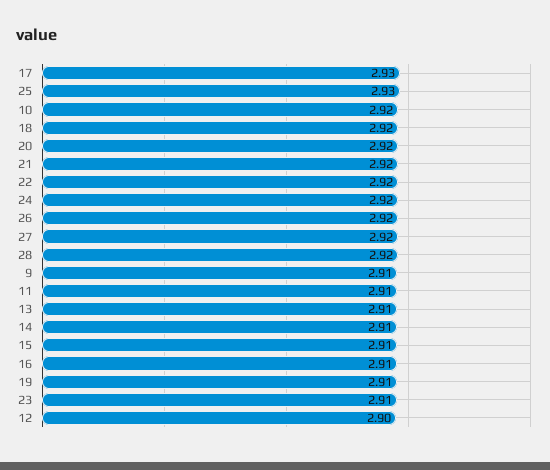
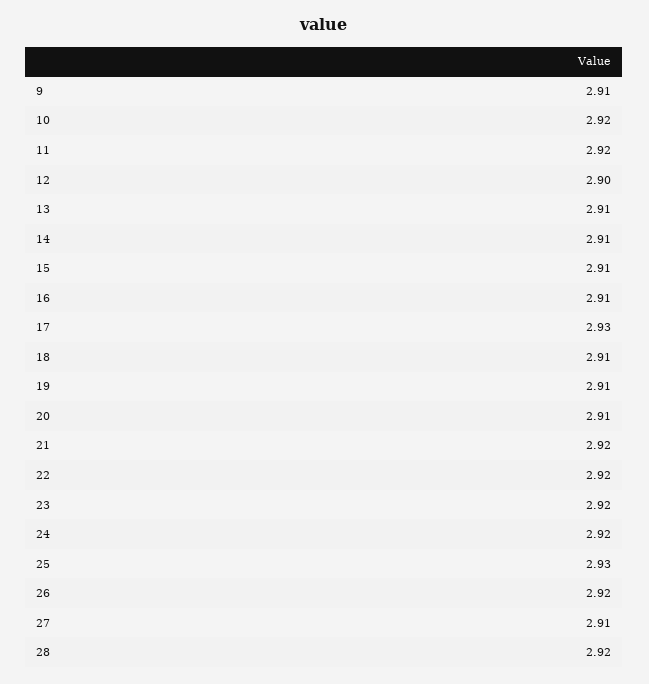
  {
    "17": 2.93,
    "25": 2.93,
    "10": 2.92,
-   "18": 2.92,
+   "18": 2.91,
-   "20": 2.92,
+   "20": 2.91,
    "21": 2.92,
    "22": 2.92,
    "24": 2.92,
    "26": 2.92,
-   "27": 2.92,
+   "27": 2.91,
    "28": 2.92,
    "9": 2.91,
-   "11": 2.91,
+   "11": 2.92,
    "13": 2.91,
    "14": 2.91,
    "15": 2.91,
    "16": 2.91,
    "19": 2.91,
-   "23": 2.91,
+   "23": 2.92,
    "12": 2.9
  }

